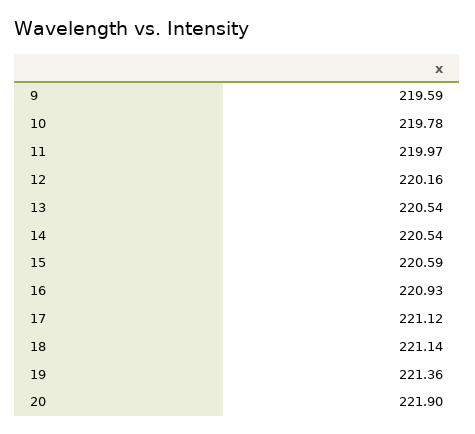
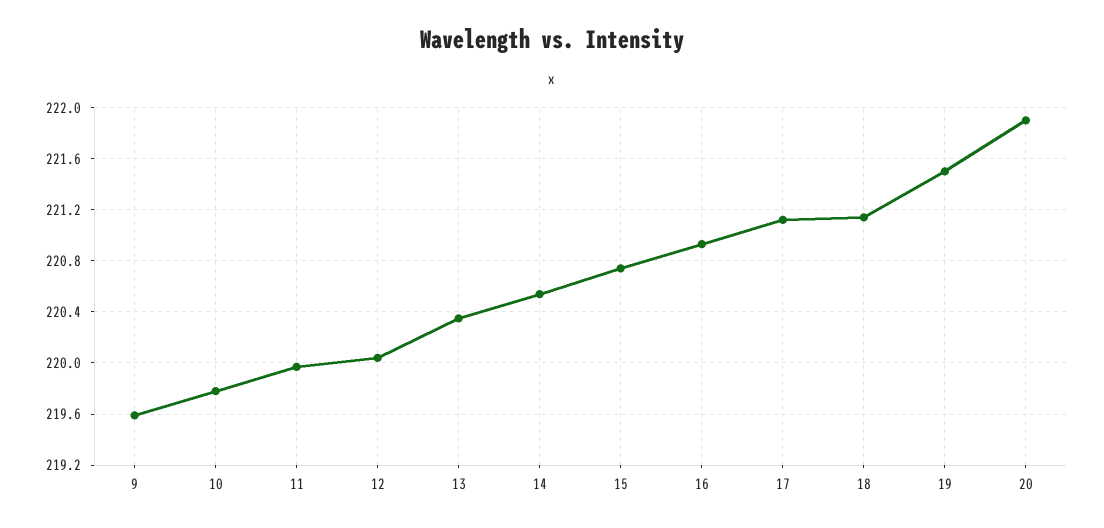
  {
    "9": 219.59,
    "10": 219.78,
    "11": 219.97,
-   "12": 220.16,
+   "12": 220.05,
-   "13": 220.54,
+   "13": 220.35,
    "14": 220.54,
-   "15": 220.59,
+   "15": 220.75,
    "16": 220.93,
    "17": 221.12,
    "18": 221.14,
-   "19": 221.36,
+   "19": 221.5,
    "20": 221.9
  }

